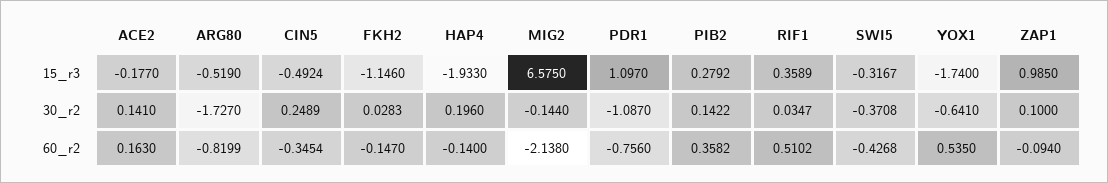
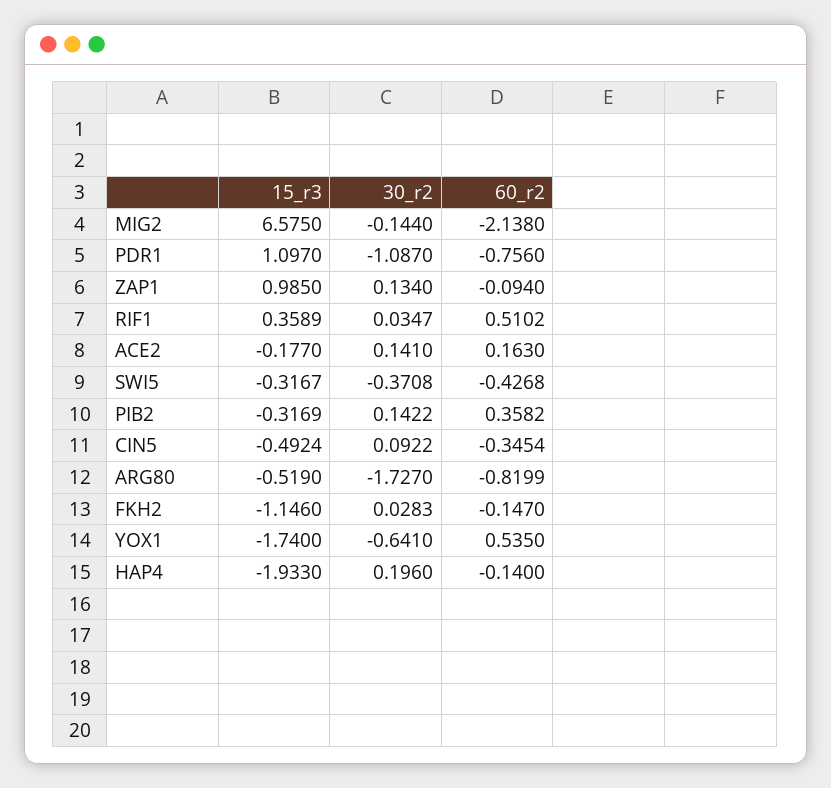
  {
    "ACE2": {
      "15_r3": -0.177,
      "30_r2": 0.141,
      "60_r2": 0.163
    },
    "ARG80": {
      "15_r3": -0.519,
      "30_r2": -1.727,
      "60_r2": -0.8199
    },
    "CIN5": {
      "15_r3": -0.4924,
-     "30_r2": 0.2489,
+     "30_r2": 0.0922,
      "60_r2": -0.3454
    },
    "FKH2": {
      "15_r3": -1.146,
      "30_r2": 0.0283,
      "60_r2": -0.147
    },
    "HAP4": {
      "15_r3": -1.933,
      "30_r2": 0.196,
      "60_r2": -0.14
    },
    "MIG2": {
      "15_r3": 6.575,
      "30_r2": -0.144,
      "60_r2": -2.138
    },
    "PDR1": {
      "15_r3": 1.097,
      "30_r2": -1.087,
      "60_r2": -0.756
    },
    "PIB2": {
-     "15_r3": 0.2792,
+     "15_r3": -0.3169,
      "30_r2": 0.1422,
      "60_r2": 0.3582
    },
    "RIF1": {
      "15_r3": 0.3589,
      "30_r2": 0.0347,
      "60_r2": 0.5102
    },
    "SWI5": {
      "15_r3": -0.3167,
      "30_r2": -0.3708,
      "60_r2": -0.4268
    },
    "YOX1": {
      "15_r3": -1.74,
      "30_r2": -0.641,
      "60_r2": 0.535
    },
    "ZAP1": {
      "15_r3": 0.985,
-     "30_r2": 0.1,
+     "30_r2": 0.134,
      "60_r2": -0.094
    }
  }

